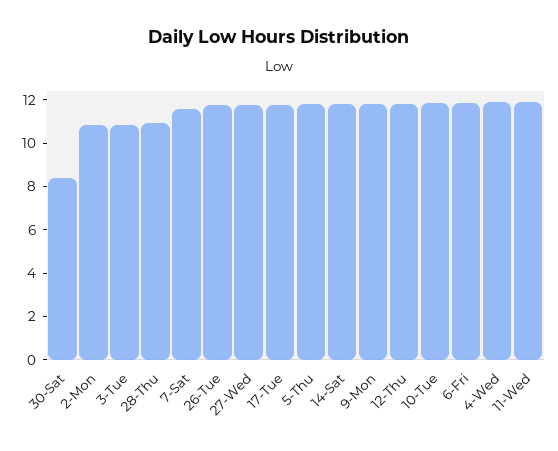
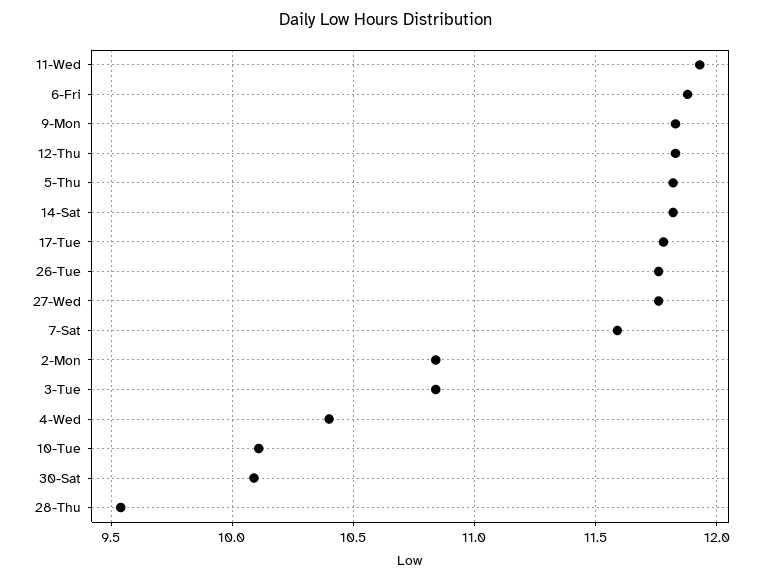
  {
-   "30-Sat": 8.5,
+   "30-Sat": 10.1,
    "2-Mon": 10.85,
    "3-Tue": 10.85,
-   "28-Thu": 11,
+   "28-Thu": 9.55,
    "7-Sat": 11.6,
    "26-Tue": 11.75,
    "27-Wed": 11.75,
    "17-Tue": 11.8,
    "5-Thu": 11.8,
    "14-Sat": 11.8,
    "9-Mon": 11.85,
    "12-Thu": 11.85,
-   "10-Tue": 12,
+   "10-Tue": 10.1,
    "6-Fri": 11.9,
-   "4-Wed": 12,
+   "4-Wed": 10.4,
    "11-Wed": 11.95
  }

